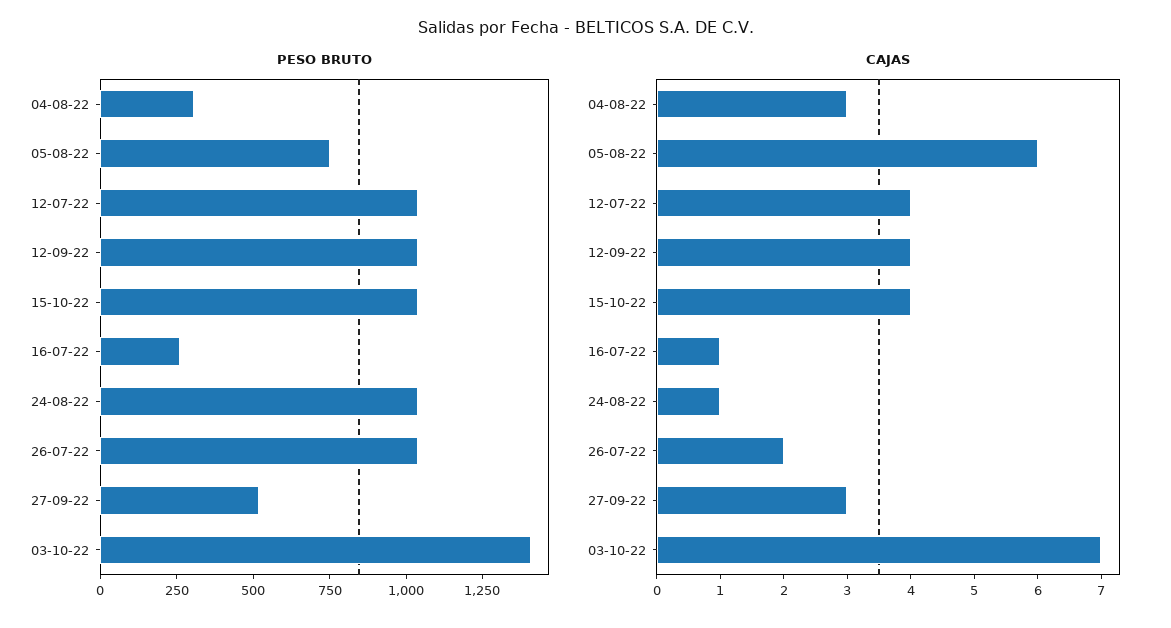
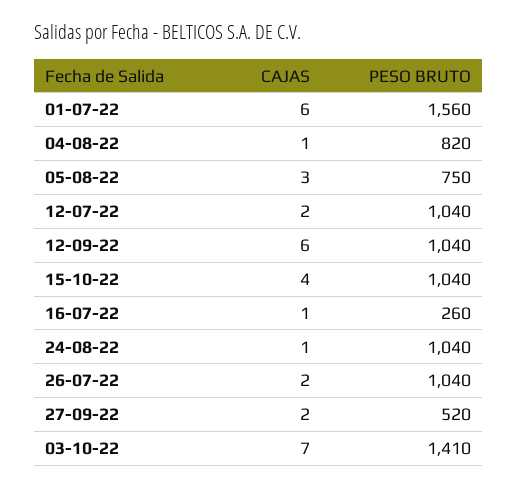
  {
    "PESO BRUTO": {
-     "04-08-22": 300,
+     "04-08-22": 820,
      "05-08-22": 750,
      "12-07-22": 1040,
      "12-09-22": 1040,
      "15-10-22": 1040,
      "16-07-22": 260,
      "24-08-22": 1040,
      "26-07-22": 1040,
      "27-09-22": 520,
-     "03-10-22": 1410
+     "03-10-22": 1410,
+     "01-07-22": 1560
    },
    "CAJAS": {
-     "04-08-22": 3,
+     "04-08-22": 1,
-     "05-08-22": 6,
+     "05-08-22": 3,
-     "12-07-22": 4,
+     "12-07-22": 2,
-     "12-09-22": 4,
+     "12-09-22": 6,
      "15-10-22": 4,
      "16-07-22": 1,
      "24-08-22": 1,
      "26-07-22": 2,
-     "27-09-22": 3,
+     "27-09-22": 2,
-     "03-10-22": 7
+     "03-10-22": 7,
+     "01-07-22": 6
    }
  }

